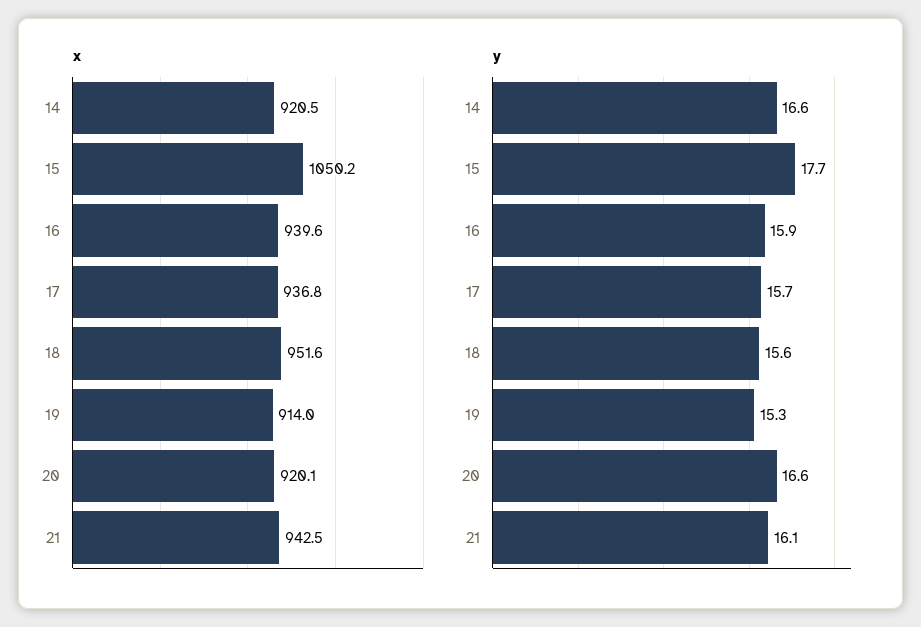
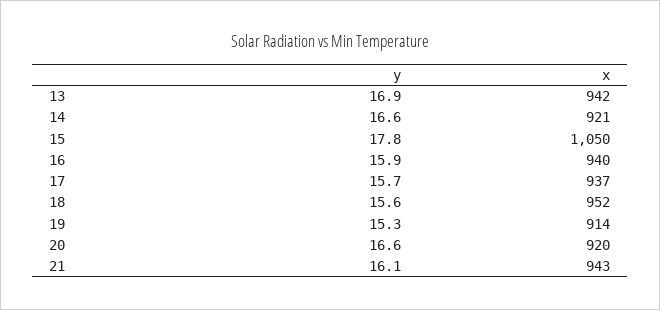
  {
    "x": {
      "14": 920.5,
      "15": 1050.2,
      "16": 939.6,
      "17": 936.8,
      "18": 951.6,
      "19": 914,
      "20": 920.1,
-     "21": 942.5
+     "21": 942.5,
+     "13": 942
    },
    "y": {
      "14": 16.6,
-     "15": 17.7,
+     "15": 17.8,
      "16": 15.9,
      "17": 15.7,
      "18": 15.6,
      "19": 15.3,
      "20": 16.6,
-     "21": 16.1
+     "21": 16.1,
+     "13": 16.9
    }
  }

